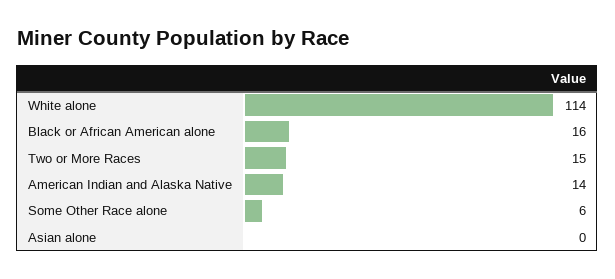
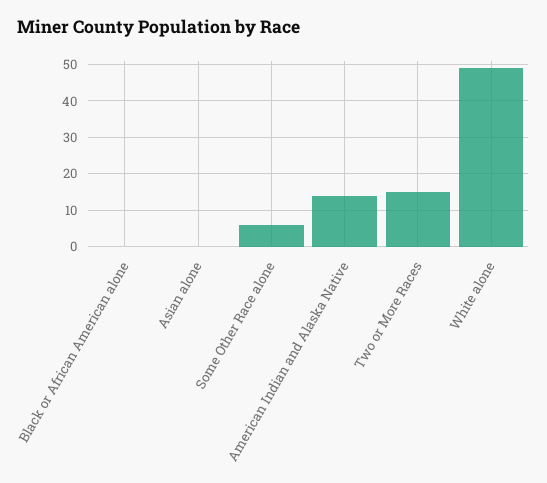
  {
-   "White alone": 114,
+   "White alone": 50,
-   "Black or African American alone": 16,
+   "Black or African American alone": 0,
    "Two or More Races": 15,
    "American Indian and Alaska Native": 14,
    "Some Other Race alone": 6,
    "Asian alone": 0
  }

